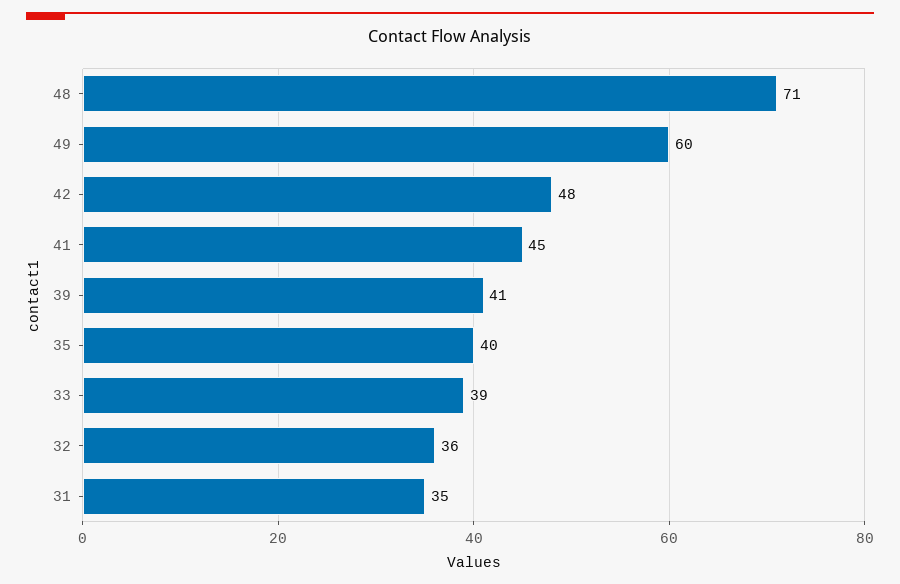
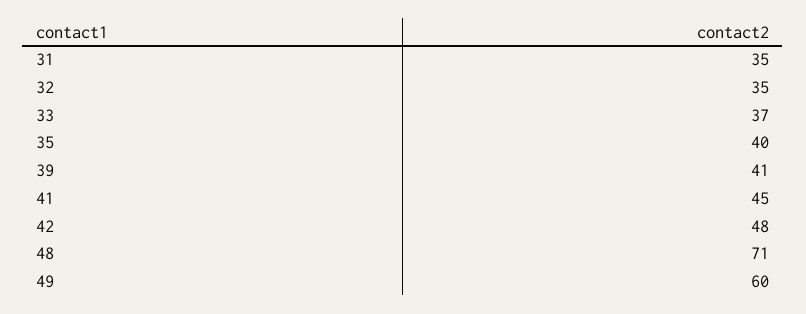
  {
    "48": 71,
    "49": 60,
    "42": 48,
    "41": 45,
    "39": 41,
    "35": 40,
-   "33": 39,
+   "33": 37,
-   "32": 36,
+   "32": 35,
    "31": 35
  }

